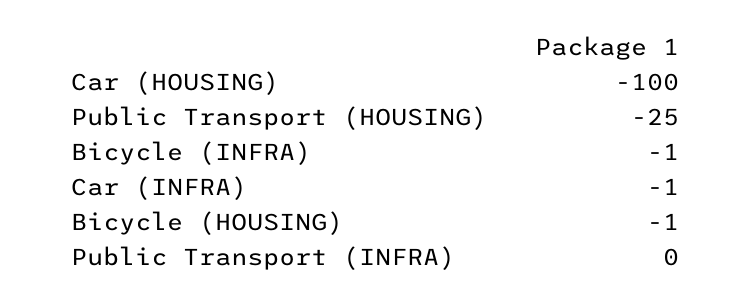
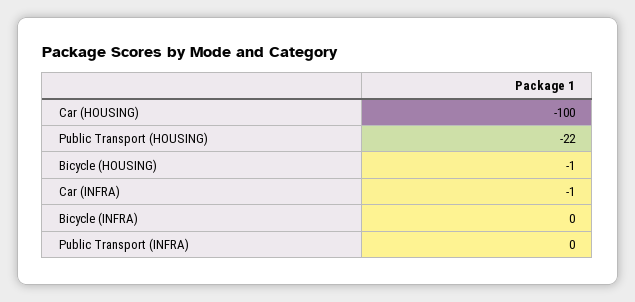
  {
    "Car (HOUSING)": -100,
-   "Public Transport (HOUSING)": -25,
+   "Public Transport (HOUSING)": -22,
-   "Bicycle (INFRA)": -1,
+   "Bicycle (INFRA)": 0,
    "Car (INFRA)": -1,
    "Bicycle (HOUSING)": -1,
    "Public Transport (INFRA)": 0
  }

